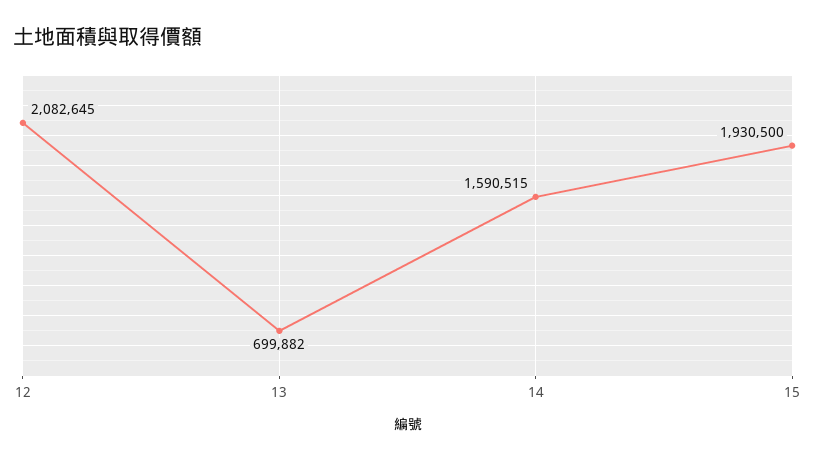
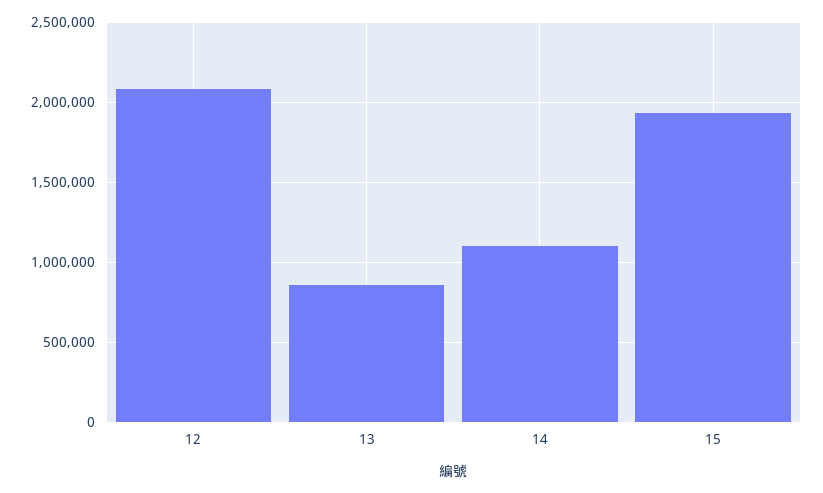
  {
    "12": 2082645,
-   "13": 699882,
+   "13": 850000,
-   "14": 1590515,
+   "14": 1100000,
    "15": 1930500
  }

